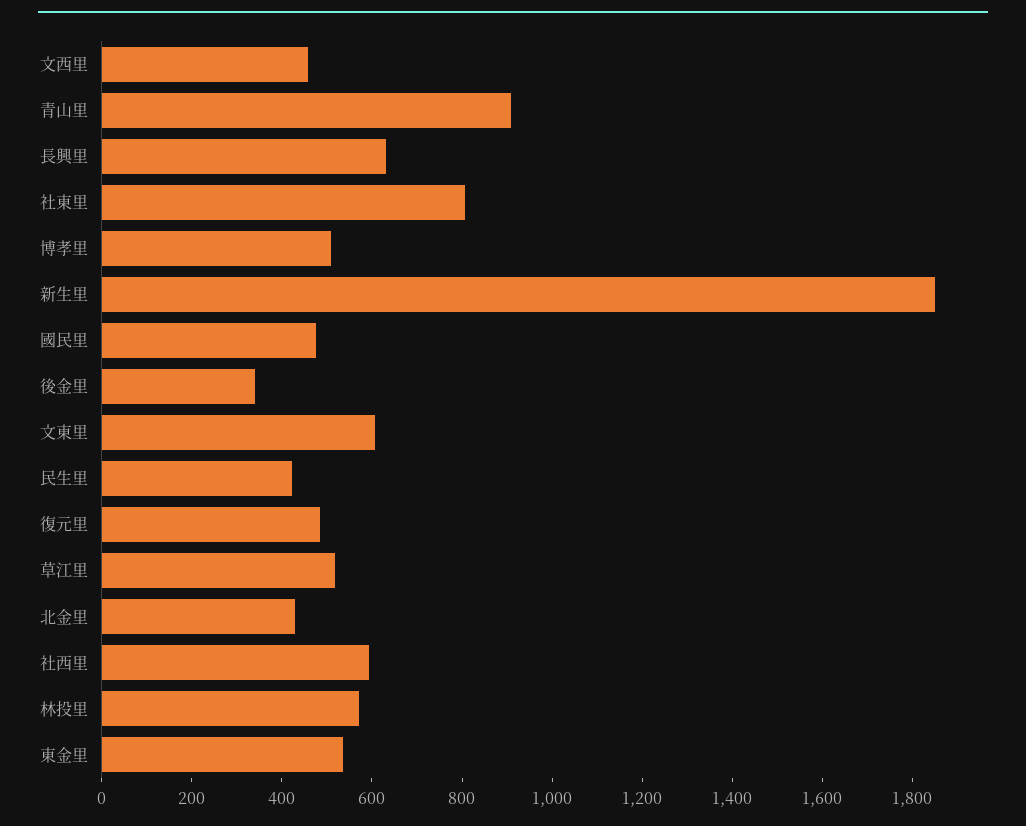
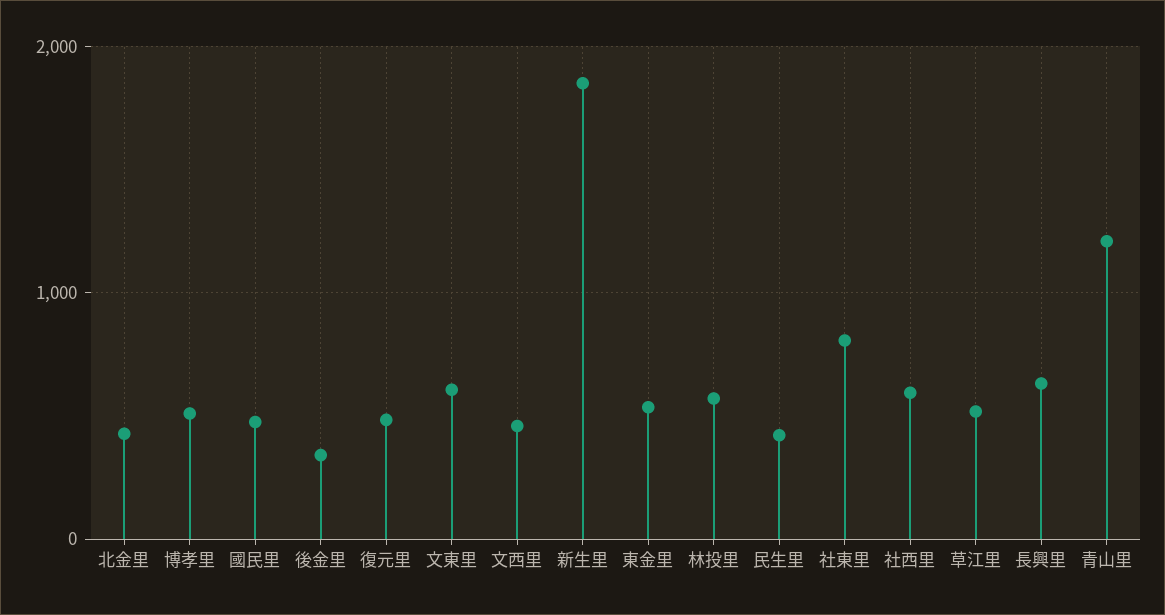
  {
    "文西里": 450,
-   "青山里": 900,
+   "青山里": 1200,
    "長興里": 650,
    "社東里": 800,
    "博孝里": 500,
    "新生里": 1850,
    "國民里": 500,
    "後金里": 350,
    "文東里": 600,
    "民生里": 400,
    "復元里": 500,
    "草江里": 500,
    "北金里": 450,
    "社西里": 600,
    "林投里": 550,
    "東金里": 550
  }

